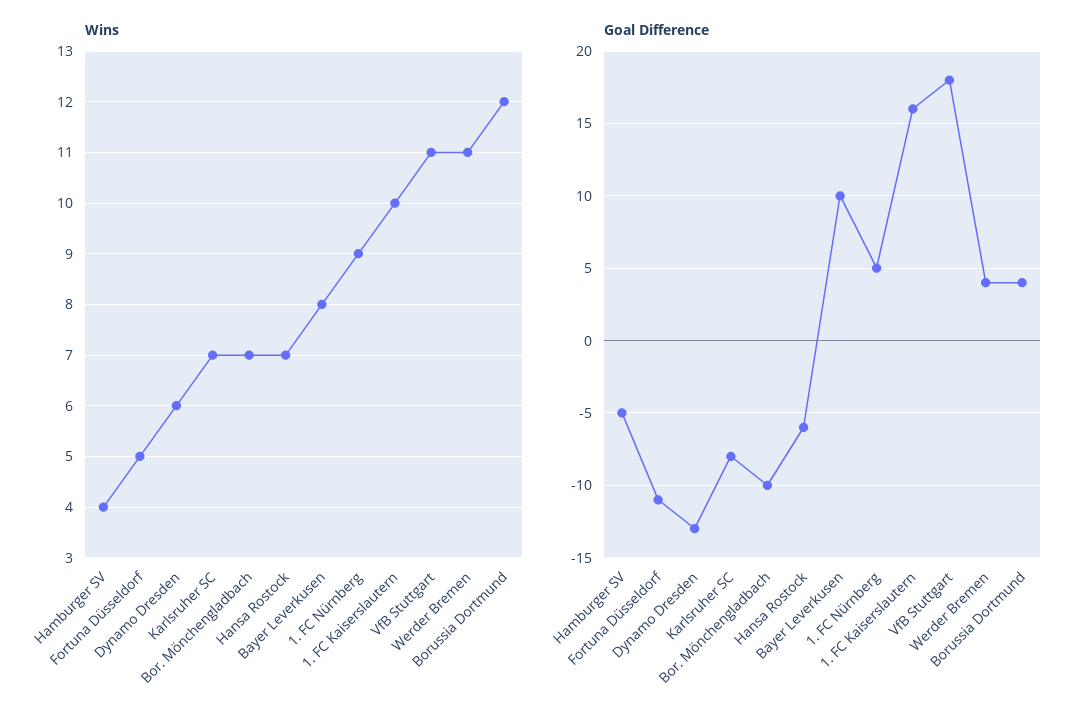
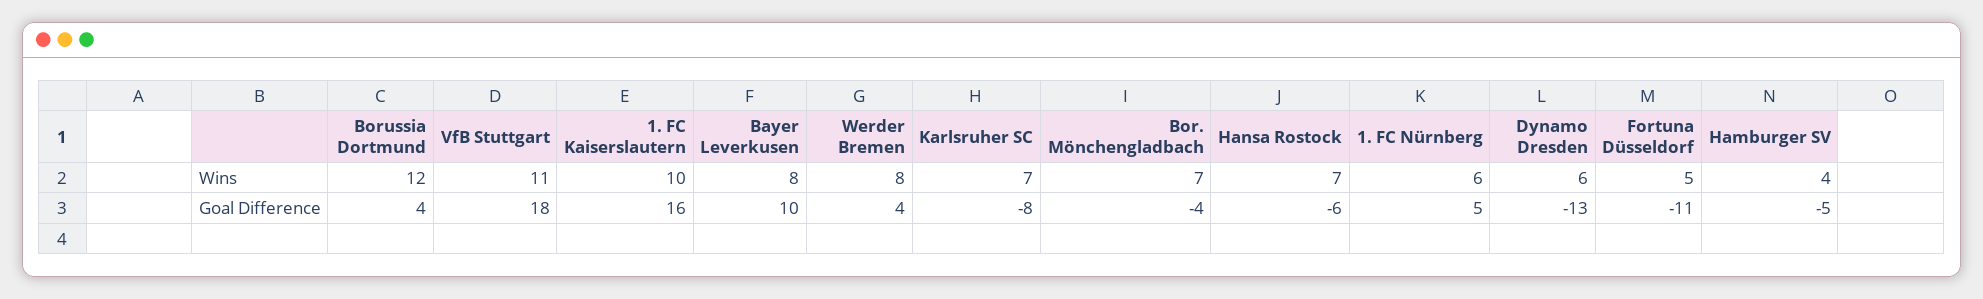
  {
    "Wins": {
      "Hamburger SV": 4,
      "Fortuna Düsseldorf": 5,
      "Dynamo Dresden": 6,
      "Karlsruher SC": 7,
      "Bor. Mönchengladbach": 7,
      "Hansa Rostock": 7,
      "Bayer Leverkusen": 8,
-     "1. FC Nürnberg": 9,
+     "1. FC Nürnberg": 6,
      "1. FC Kaiserslautern": 10,
      "VfB Stuttgart": 11,
-     "Werder Bremen": 11,
+     "Werder Bremen": 8,
      "Borussia Dortmund": 12
    },
    "Goal Difference": {
      "Hamburger SV": -5,
      "Fortuna Düsseldorf": -11,
      "Dynamo Dresden": -13,
      "Karlsruher SC": -8,
-     "Bor. Mönchengladbach": -10,
+     "Bor. Mönchengladbach": -4,
      "Hansa Rostock": -6,
      "Bayer Leverkusen": 10,
      "1. FC Nürnberg": 5,
      "1. FC Kaiserslautern": 16,
      "VfB Stuttgart": 18,
      "Werder Bremen": 4,
      "Borussia Dortmund": 4
    }
  }

